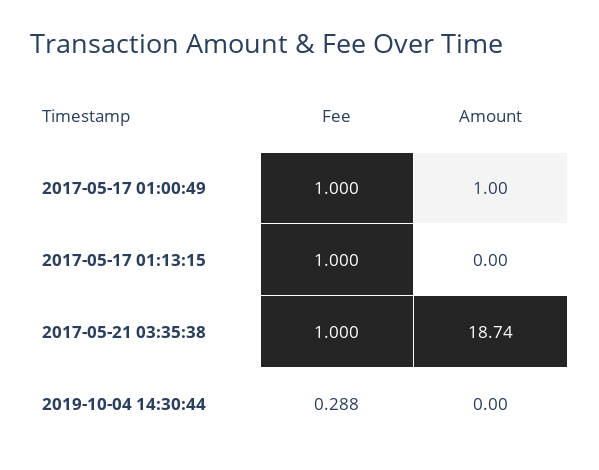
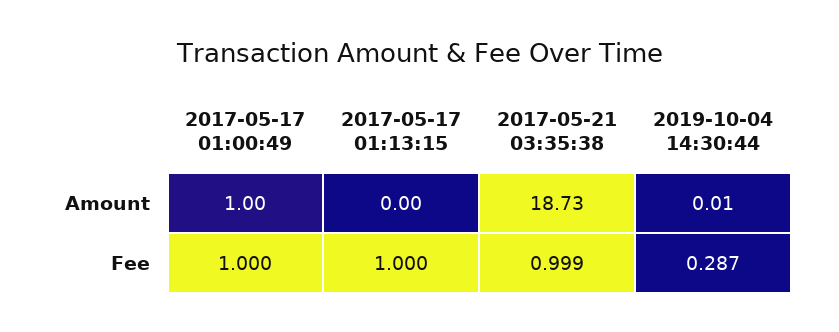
  {
    "Fee": {
      "2017-05-17 01:00:49": 1,
      "2017-05-17 01:13:15": 1,
-     "2017-05-21 03:35:38": 1,
+     "2017-05-21 03:35:38": 0.999,
-     "2019-10-04 14:30:44": 0.288
+     "2019-10-04 14:30:44": 0.287
    },
    "Amount": {
      "2017-05-17 01:00:49": 1,
      "2017-05-17 01:13:15": 0,
-     "2017-05-21 03:35:38": 18.74,
+     "2017-05-21 03:35:38": 18.73,
-     "2019-10-04 14:30:44": 0
+     "2019-10-04 14:30:44": 0.01
    }
  }

